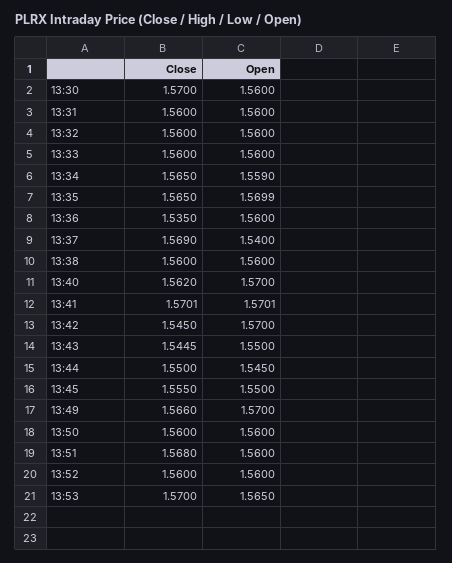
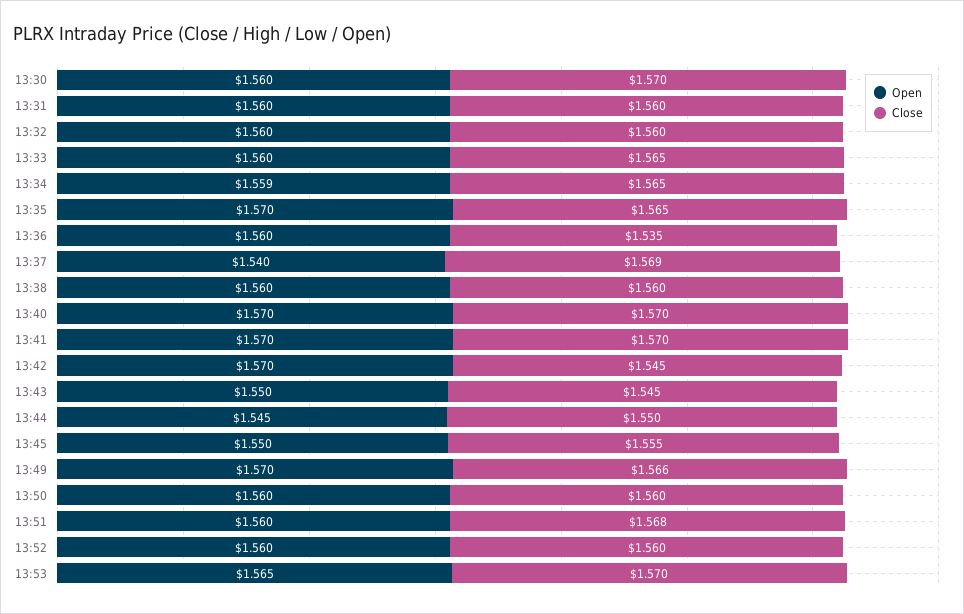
  {
    "Close": {
      "13:30": 1.57,
      "13:31": 1.56,
      "13:32": 1.56,
-     "13:33": 1.56,
+     "13:33": 1.565,
      "13:34": 1.565,
      "13:35": 1.565,
      "13:36": 1.535,
      "13:37": 1.569,
      "13:38": 1.56,
-     "13:40": 1.562,
+     "13:40": 1.57,
      "13:41": 1.5701,
      "13:42": 1.545,
      "13:43": 1.5445,
      "13:44": 1.55,
      "13:45": 1.555,
      "13:49": 1.566,
      "13:50": 1.56,
      "13:51": 1.568,
      "13:52": 1.56,
      "13:53": 1.57
    },
    "Open": {
      "13:30": 1.56,
      "13:31": 1.56,
      "13:32": 1.56,
      "13:33": 1.56,
      "13:34": 1.559,
      "13:35": 1.5699,
      "13:36": 1.56,
      "13:37": 1.54,
      "13:38": 1.56,
      "13:40": 1.57,
      "13:41": 1.5701,
      "13:42": 1.57,
      "13:43": 1.55,
      "13:44": 1.545,
      "13:45": 1.55,
      "13:49": 1.57,
      "13:50": 1.56,
      "13:51": 1.56,
      "13:52": 1.56,
      "13:53": 1.565
    }
  }

